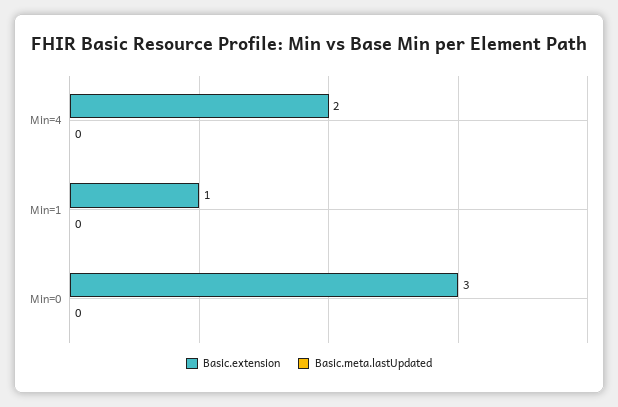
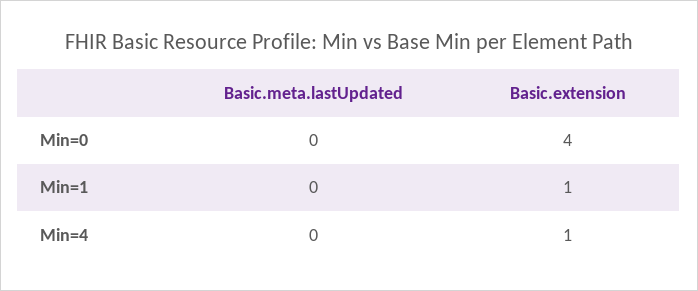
  {
    "Basic.extension": {
-     "Min=4": 2,
+     "Min=4": 1,
      "Min=1": 1,
-     "Min=0": 3
+     "Min=0": 4
    },
    "Basic.meta.lastUpdated": {
      "Min=4": 0,
      "Min=1": 0,
      "Min=0": 0
    }
  }

